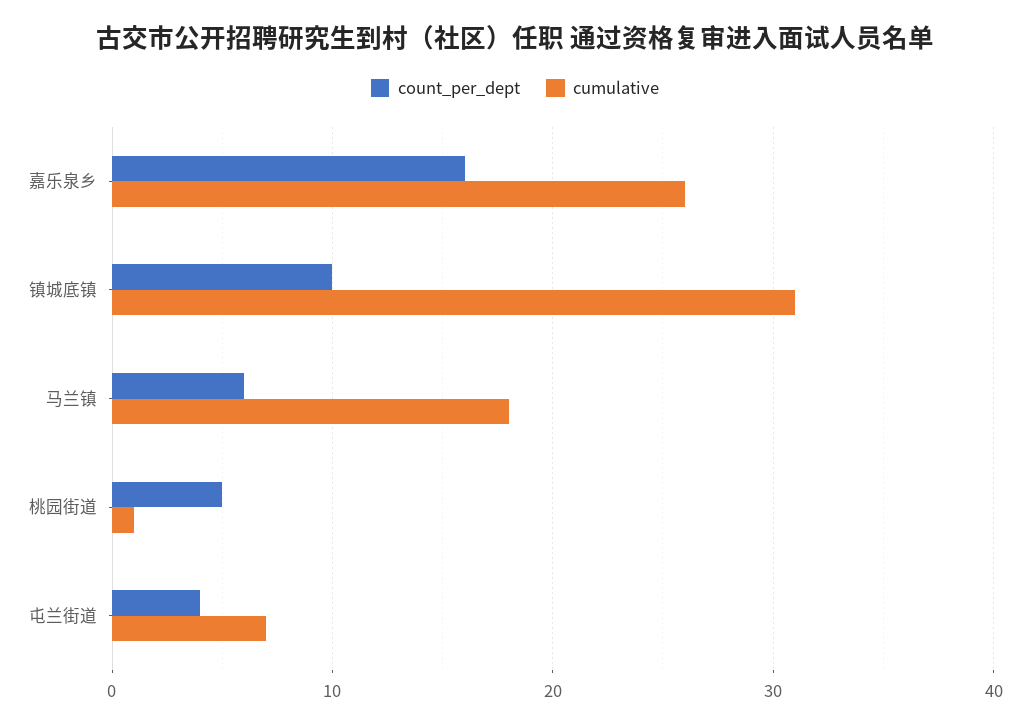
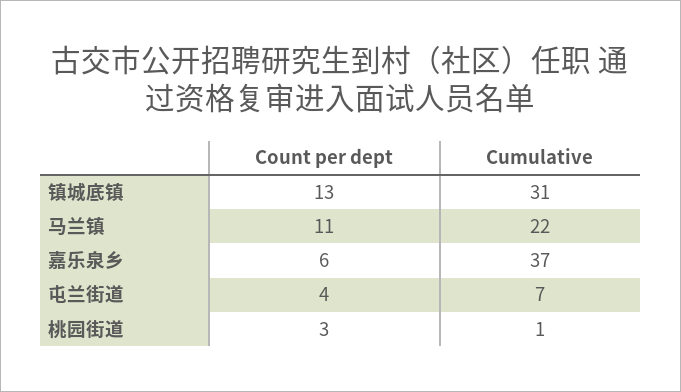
  {
    "count_per_dept": {
-     "嘉乐泉乡": 16,
+     "嘉乐泉乡": 6,
-     "镇城底镇": 10,
+     "镇城底镇": 13,
-     "马兰镇": 6,
+     "马兰镇": 11,
-     "桃园街道": 5,
+     "桃园街道": 3,
      "屯兰街道": 4
    },
    "cumulative": {
-     "嘉乐泉乡": 26,
+     "嘉乐泉乡": 37,
      "镇城底镇": 31,
-     "马兰镇": 18,
+     "马兰镇": 22,
      "桃园街道": 1,
      "屯兰街道": 7
    }
  }

